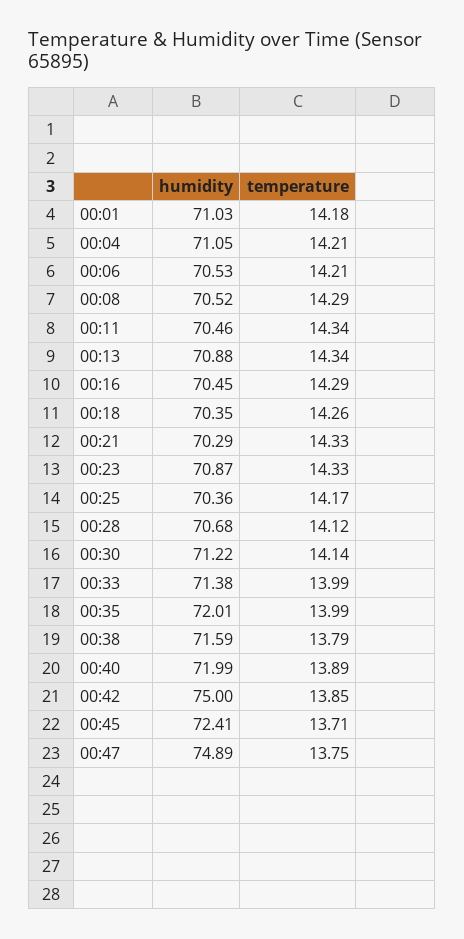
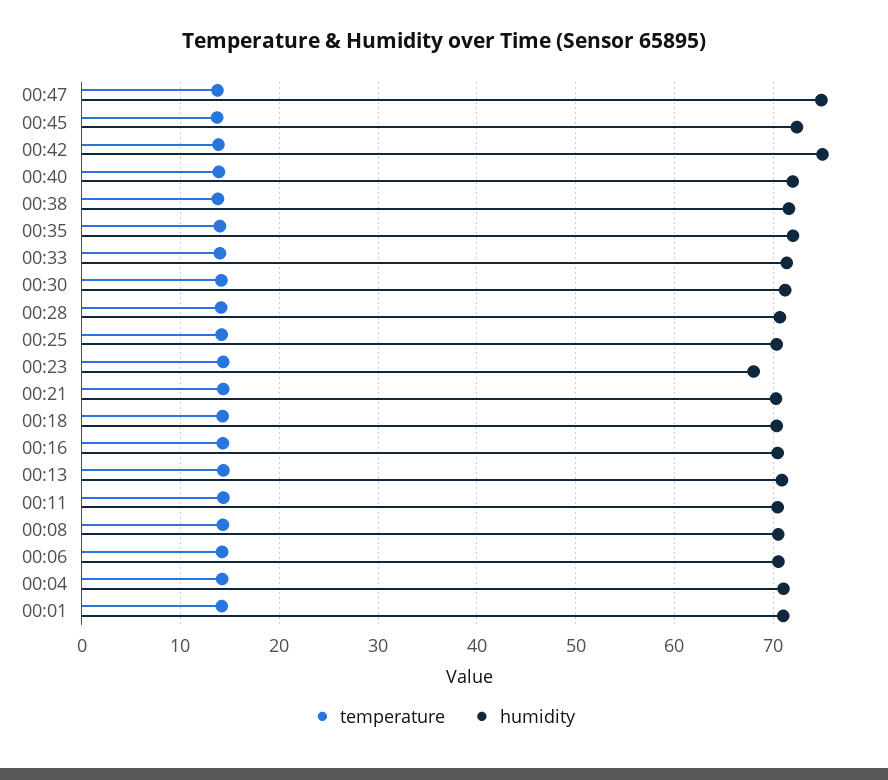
  {
    "humidity": {
      "00:01": 71.03,
      "00:04": 71.05,
      "00:06": 70.53,
      "00:08": 70.52,
      "00:11": 70.46,
      "00:13": 70.88,
      "00:16": 70.45,
      "00:18": 70.35,
      "00:21": 70.29,
-     "00:23": 70.87,
+     "00:23": 68,
      "00:25": 70.36,
      "00:28": 70.68,
      "00:30": 71.22,
      "00:33": 71.38,
      "00:35": 72.01,
      "00:38": 71.59,
      "00:40": 71.99,
      "00:42": 75,
      "00:45": 72.41,
      "00:47": 74.89
    },
    "temperature": {
      "00:01": 14.18,
      "00:04": 14.21,
      "00:06": 14.21,
      "00:08": 14.29,
      "00:11": 14.34,
      "00:13": 14.34,
      "00:16": 14.29,
      "00:18": 14.26,
      "00:21": 14.33,
      "00:23": 14.33,
      "00:25": 14.17,
      "00:28": 14.12,
      "00:30": 14.14,
      "00:33": 13.99,
      "00:35": 13.99,
      "00:38": 13.79,
      "00:40": 13.89,
      "00:42": 13.85,
      "00:45": 13.71,
      "00:47": 13.75
    }
  }

